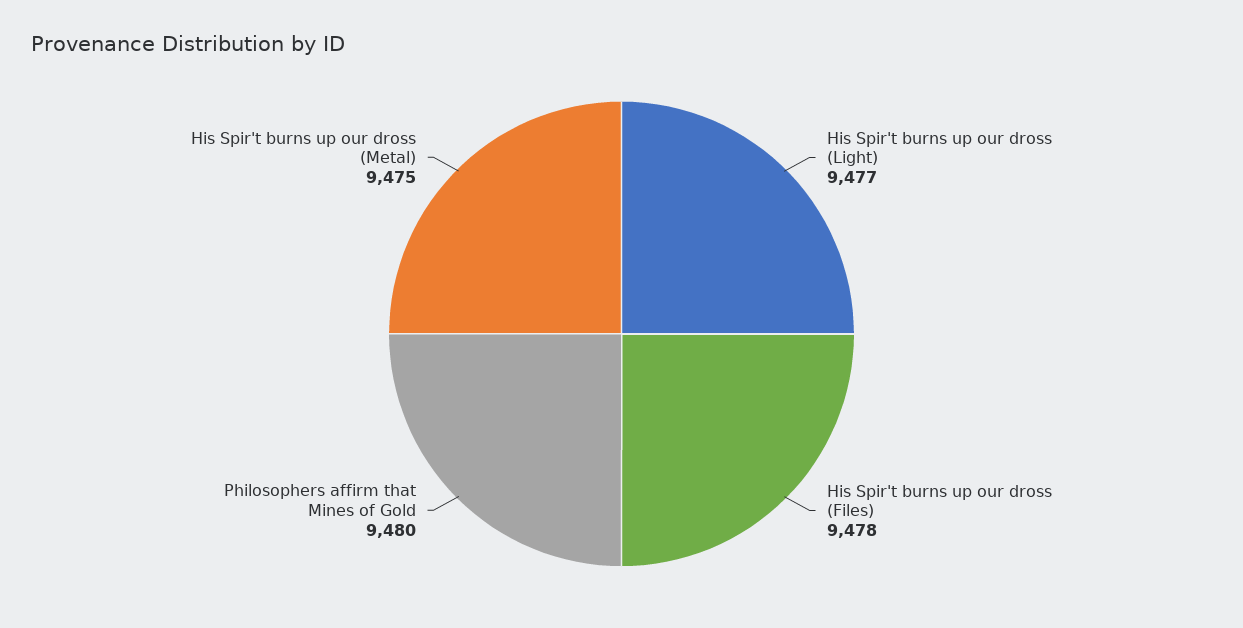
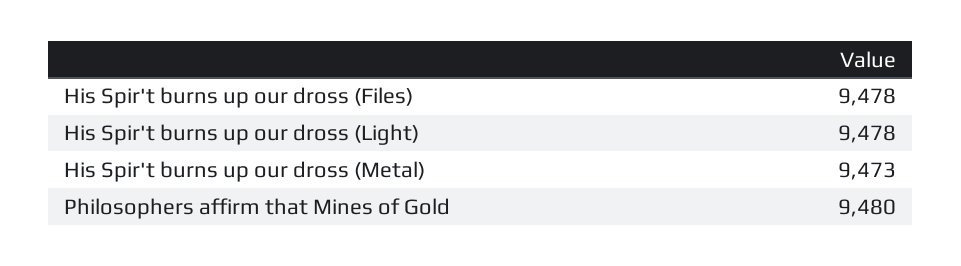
  {
-   "His Spir't burns up our dross (Light)": 9477,
+   "His Spir't burns up our dross (Light)": 9478,
    "His Spir't burns up our dross (Files)": 9478,
    "Philosophers affirm that Mines of Gold": 9480,
-   "His Spir't burns up our dross (Metal)": 9475
+   "His Spir't burns up our dross (Metal)": 9473
  }

